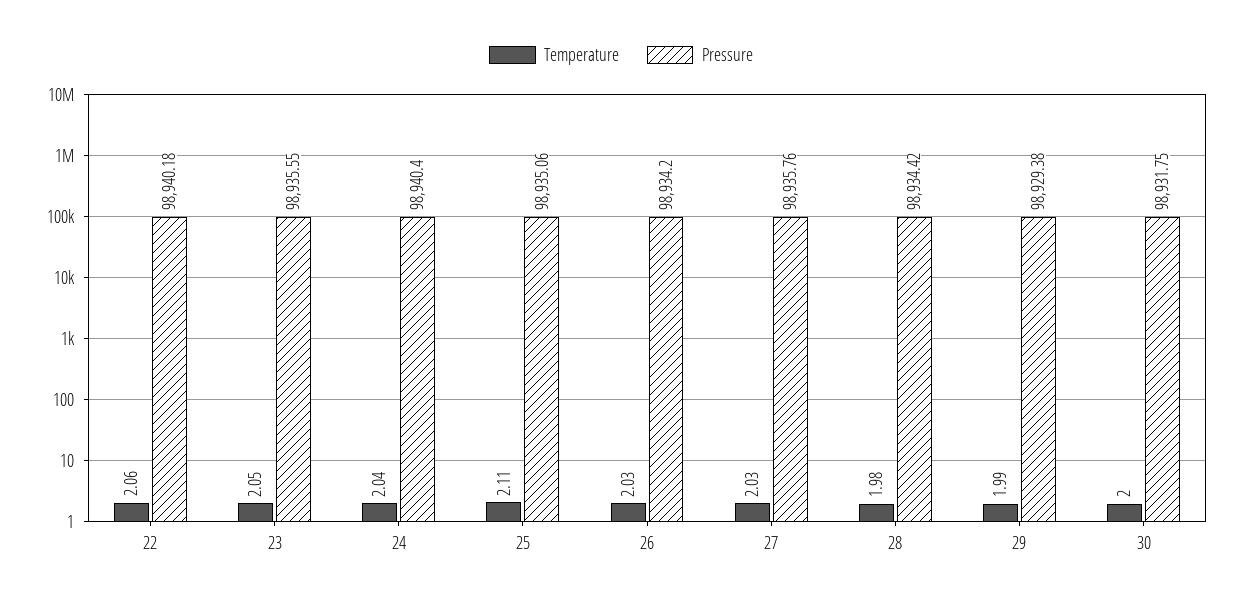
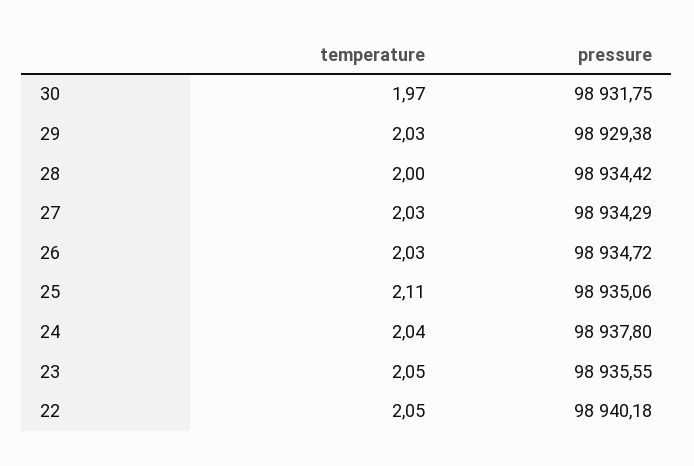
  {
    "Temperature": {
-     "22": 2.06,
+     "22": 2.05,
      "23": 2.05,
      "24": 2.04,
      "25": 2.11,
      "26": 2.03,
      "27": 2.03,
-     "28": 1.98,
+     "28": 2,
-     "29": 1.99,
+     "29": 2.03,
-     "30": 2
+     "30": 1.97
    },
    "Pressure": {
      "22": 98940.18,
      "23": 98935.55,
-     "24": 98940.4,
+     "24": 98937.8,
      "25": 98935.06,
-     "26": 98934.2,
+     "26": 98934.72,
-     "27": 98935.76,
+     "27": 98934.29,
      "28": 98934.42,
      "29": 98929.38,
      "30": 98931.75
    }
  }

